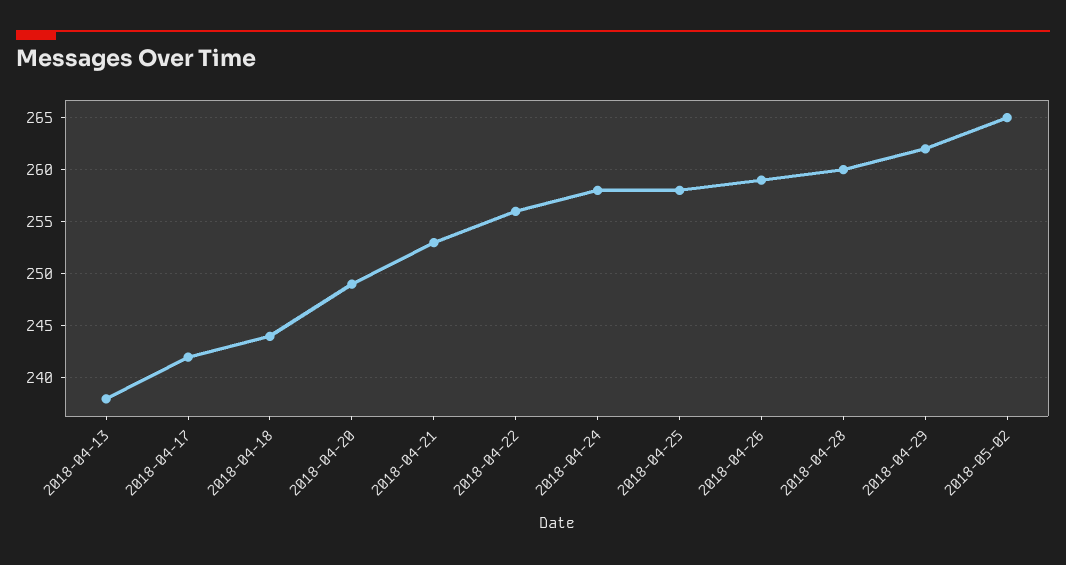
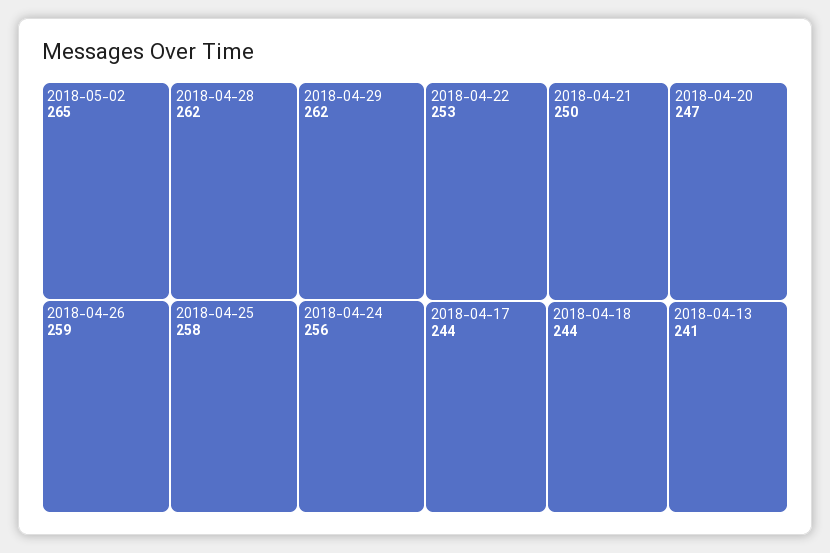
  {
-   "2018-04-13": 238,
+   "2018-04-13": 241,
-   "2018-04-17": 242,
+   "2018-04-17": 244,
    "2018-04-18": 244,
-   "2018-04-20": 249,
+   "2018-04-20": 247,
-   "2018-04-21": 253,
+   "2018-04-21": 250,
-   "2018-04-22": 256,
+   "2018-04-22": 253,
-   "2018-04-24": 258,
+   "2018-04-24": 256,
    "2018-04-25": 258,
    "2018-04-26": 259,
-   "2018-04-28": 260,
+   "2018-04-28": 262,
    "2018-04-29": 262,
    "2018-05-02": 265
  }

